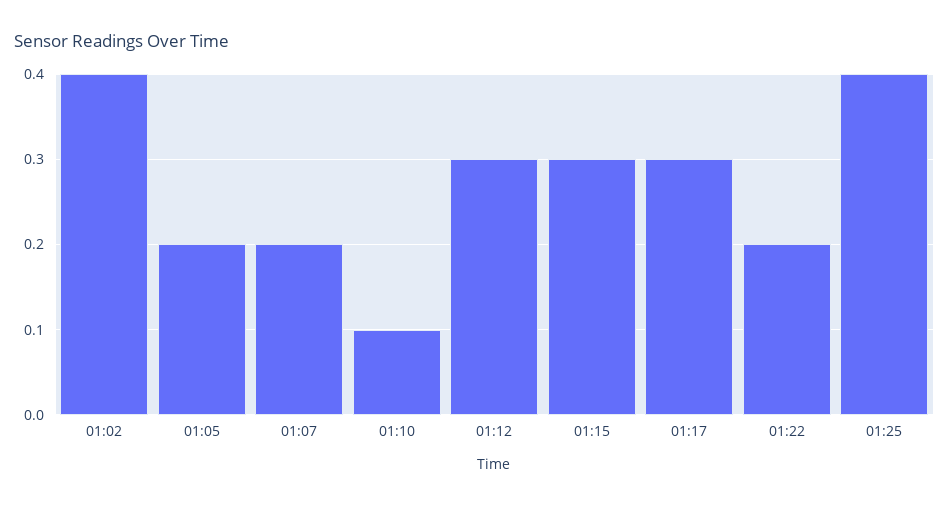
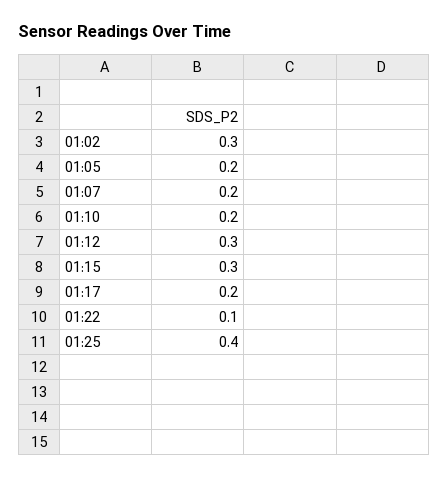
  {
-   "01:02": 0.4,
+   "01:02": 0.3,
    "01:05": 0.2,
    "01:07": 0.2,
-   "01:10": 0.1,
+   "01:10": 0.2,
    "01:12": 0.3,
    "01:15": 0.3,
-   "01:17": 0.3,
+   "01:17": 0.2,
-   "01:22": 0.2,
+   "01:22": 0.1,
    "01:25": 0.4
  }

